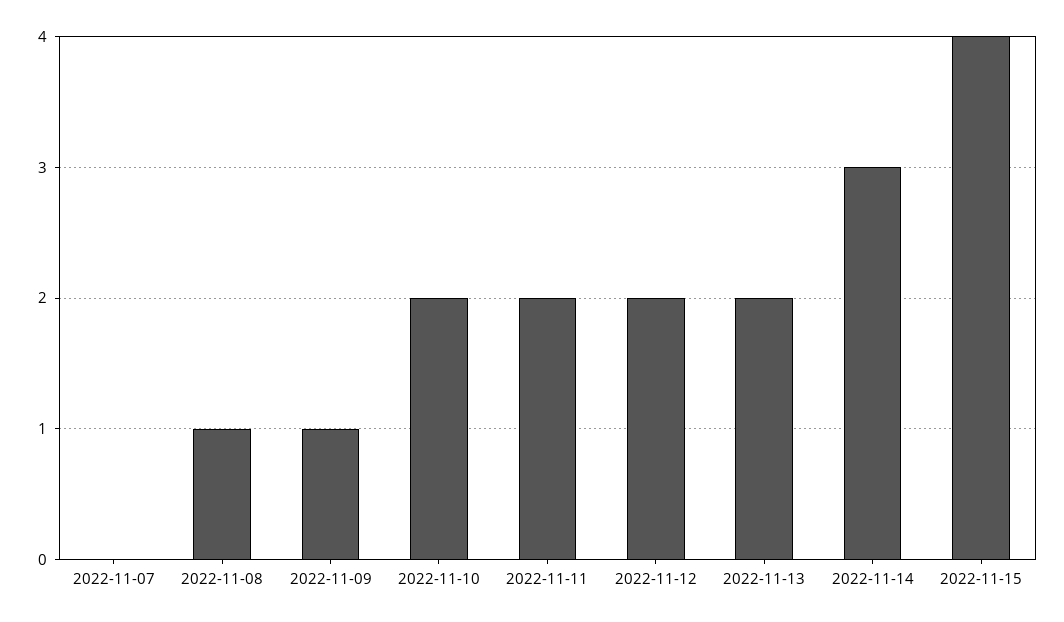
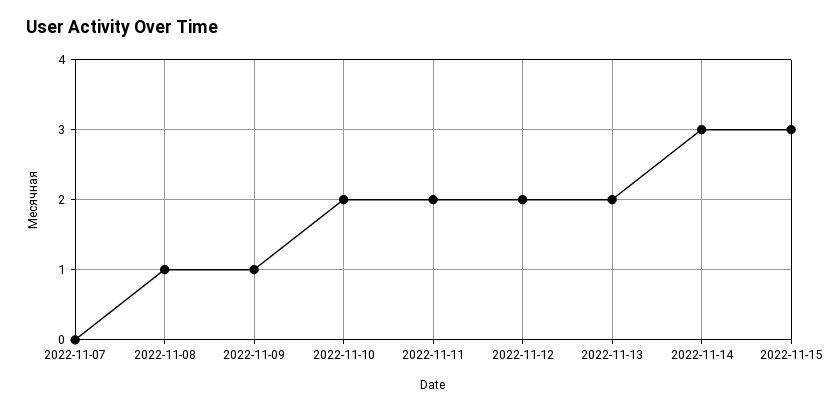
  {
    "2022-11-07": 0,
    "2022-11-08": 1,
    "2022-11-09": 1,
    "2022-11-10": 2,
    "2022-11-11": 2,
    "2022-11-12": 2,
    "2022-11-13": 2,
    "2022-11-14": 3,
-   "2022-11-15": 4
+   "2022-11-15": 3
  }

